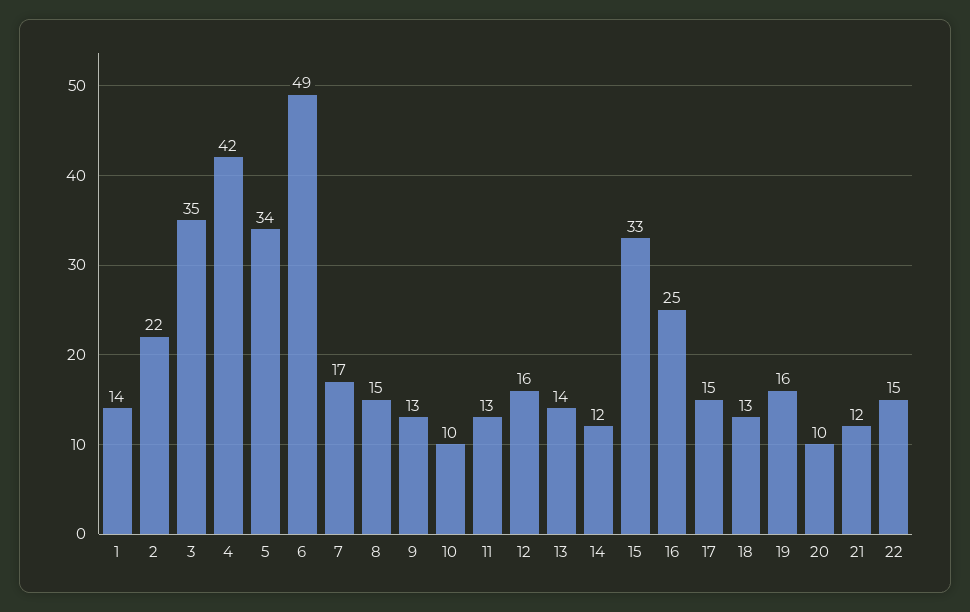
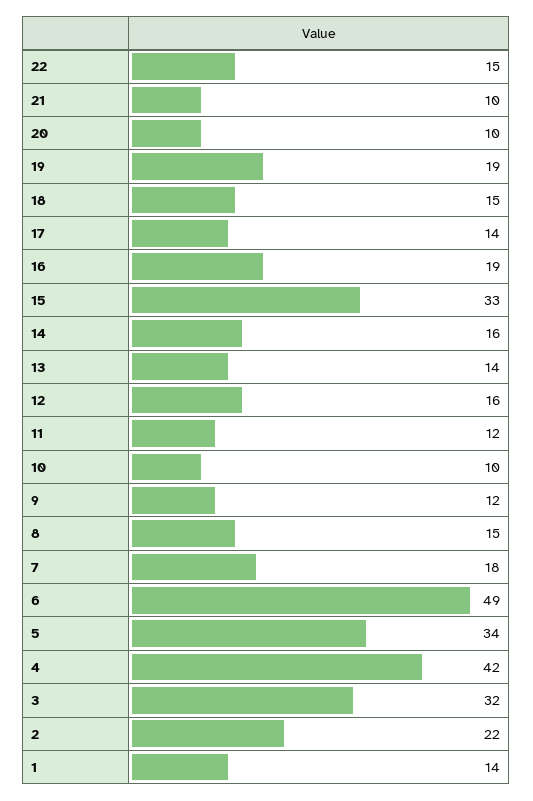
  {
    "1": 14,
    "2": 22,
-   "3": 35,
+   "3": 32,
    "4": 42,
    "5": 34,
    "6": 49,
-   "7": 17,
+   "7": 18,
    "8": 15,
-   "9": 13,
+   "9": 12,
    "10": 10,
-   "11": 13,
+   "11": 12,
    "12": 16,
    "13": 14,
-   "14": 12,
+   "14": 16,
    "15": 33,
-   "16": 25,
+   "16": 19,
-   "17": 15,
+   "17": 14,
-   "18": 13,
+   "18": 15,
-   "19": 16,
+   "19": 19,
    "20": 10,
-   "21": 12,
+   "21": 10,
    "22": 15
  }

